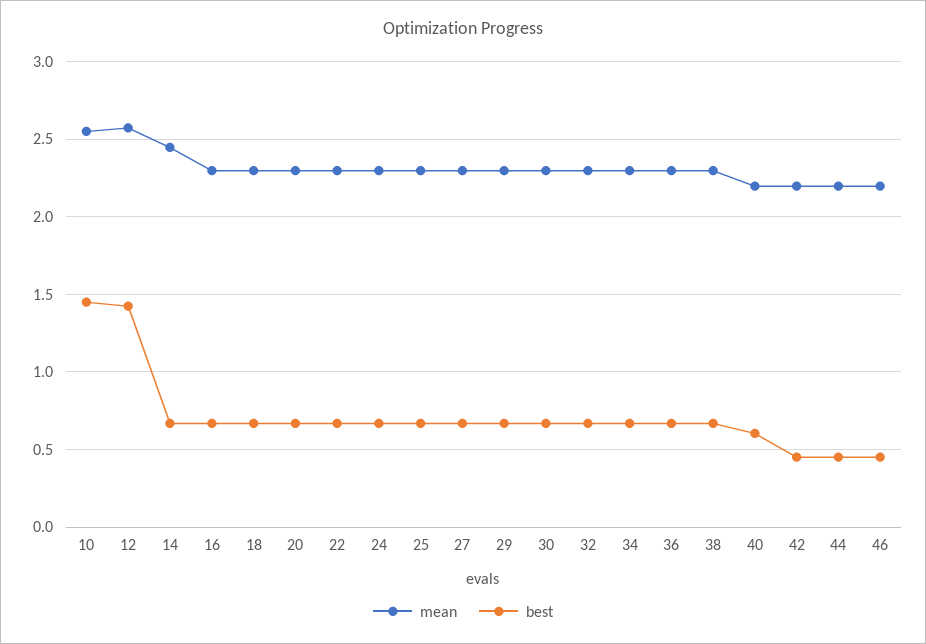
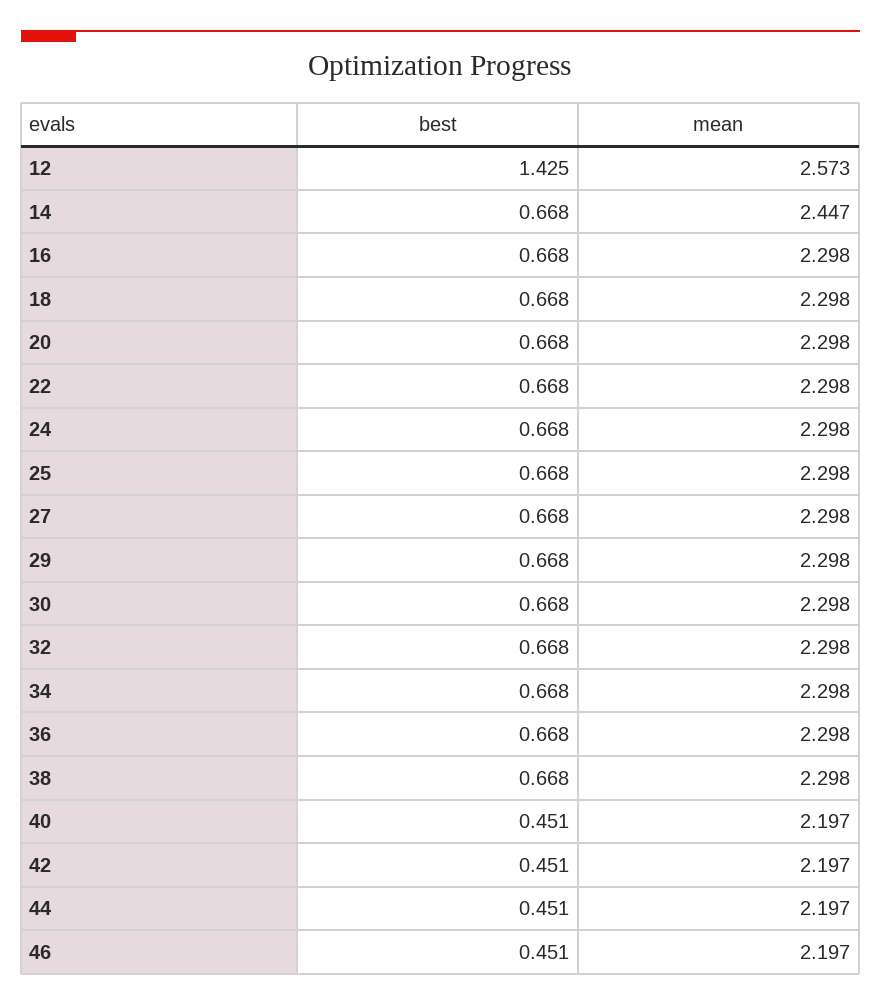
  {
    "mean": {
-     "10": 2.55,
      "12": 2.573,
      "14": 2.447,
      "16": 2.298,
      "18": 2.298,
      "20": 2.298,
      "22": 2.298,
      "24": 2.298,
      "25": 2.298,
      "27": 2.298,
      "29": 2.298,
      "30": 2.298,
      "32": 2.298,
      "34": 2.298,
      "36": 2.298,
      "38": 2.298,
      "40": 2.197,
      "42": 2.197,
      "44": 2.197,
      "46": 2.197
    },
    "best": {
-     "10": 1.45,
      "12": 1.425,
      "14": 0.668,
      "16": 0.668,
      "18": 0.668,
      "20": 0.668,
      "22": 0.668,
      "24": 0.668,
      "25": 0.668,
      "27": 0.668,
      "29": 0.668,
      "30": 0.668,
      "32": 0.668,
      "34": 0.668,
      "36": 0.668,
      "38": 0.668,
-     "40": 0.6,
+     "40": 0.451,
      "42": 0.451,
      "44": 0.451,
      "46": 0.451
    }
  }

